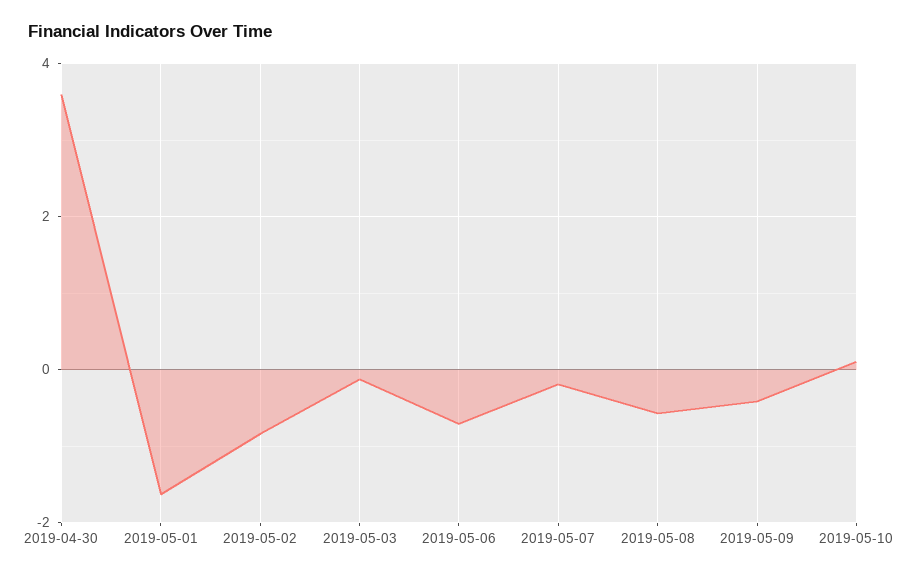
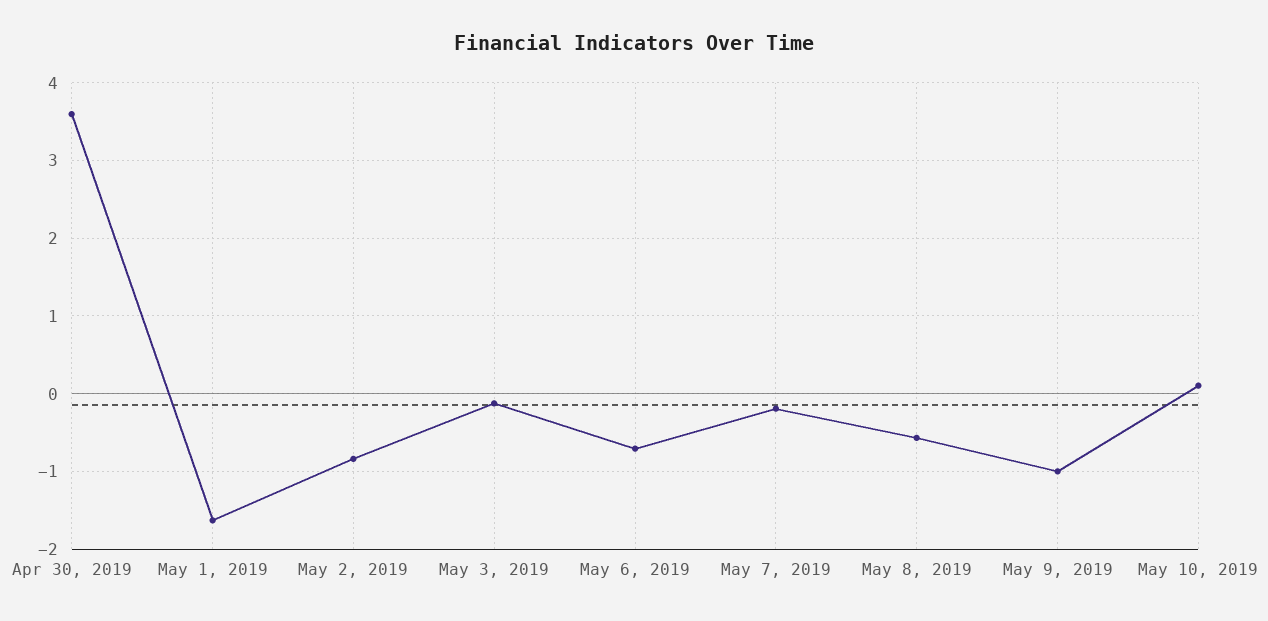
  {
    "2019-04-30": 3.6,
    "2019-05-01": -1.6,
    "2019-05-02": -0.8,
    "2019-05-03": -0.1,
    "2019-05-06": -0.7,
    "2019-05-07": -0.2,
    "2019-05-08": -0.6,
-   "2019-05-09": -0.4,
+   "2019-05-09": -1,
    "2019-05-10": 0.1
  }

